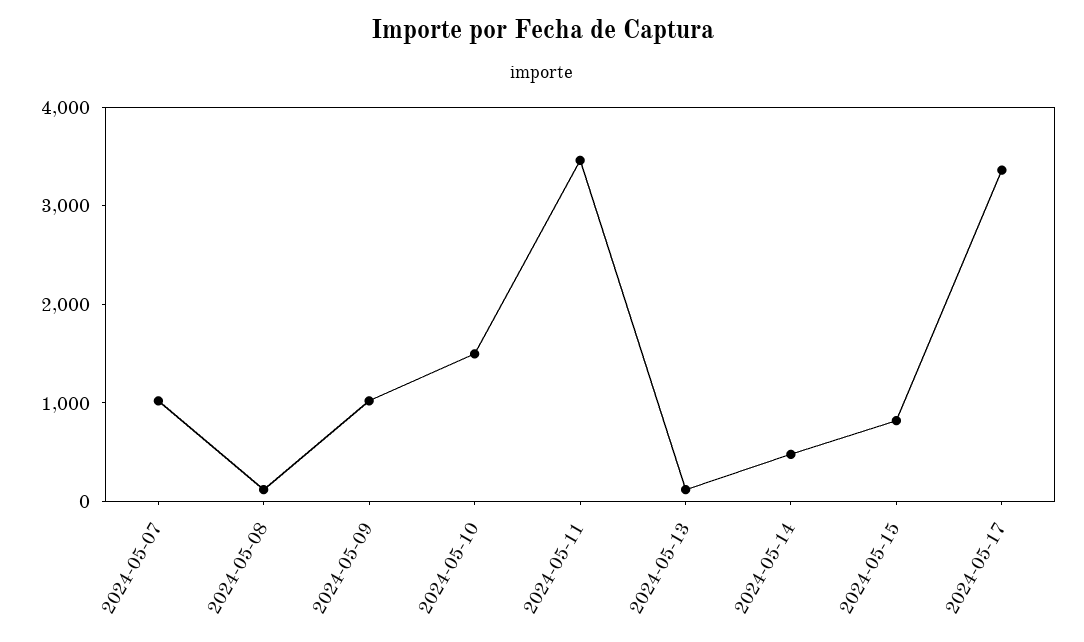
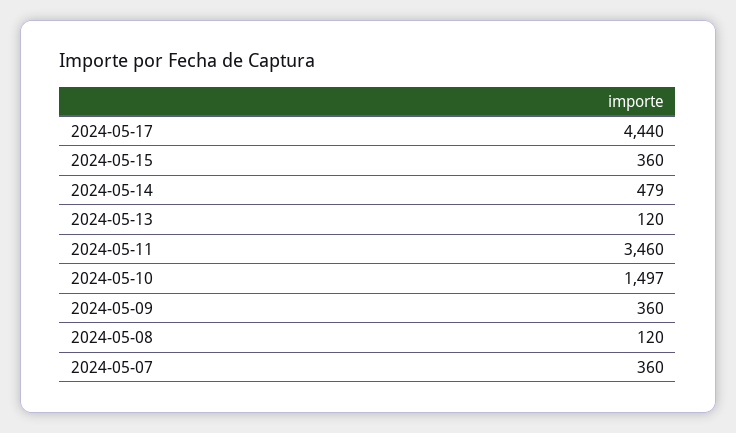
  {
-   "2024-05-07": 1000,
+   "2024-05-07": 360,
    "2024-05-08": 120,
-   "2024-05-09": 1000,
+   "2024-05-09": 360,
    "2024-05-10": 1497,
    "2024-05-11": 3460,
    "2024-05-13": 120,
    "2024-05-14": 479,
-   "2024-05-15": 800,
+   "2024-05-15": 360,
-   "2024-05-17": 3400
+   "2024-05-17": 4440
  }

